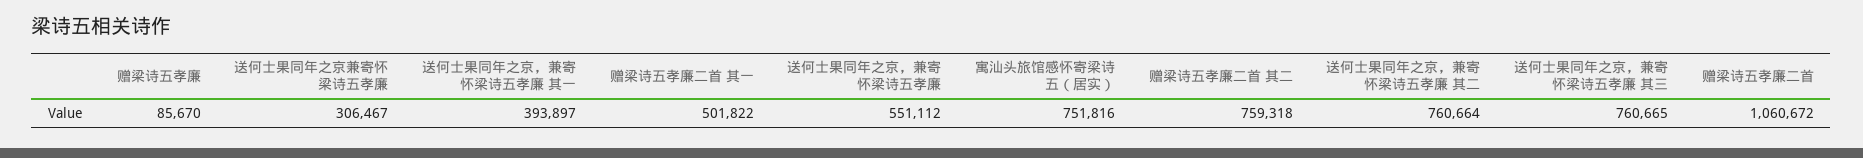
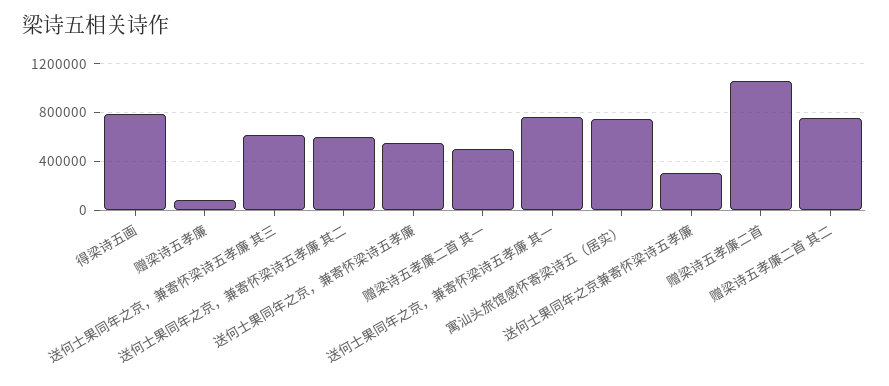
  {
    "赠梁诗五孝廉": 85670,
    "送何士果同年之京兼寄怀梁诗五孝廉": 306467,
-   "送何士果同年之京，兼寄怀梁诗五孝廉 其一": 393897,
+   "送何士果同年之京，兼寄怀梁诗五孝廉 其一": 750000,
    "赠梁诗五孝廉二首 其一": 501822,
    "送何士果同年之京，兼寄怀梁诗五孝廉": 551112,
    "寓汕头旅馆感怀寄梁诗五（居实）": 751816,
    "赠梁诗五孝廉二首 其二": 759318,
-   "送何士果同年之京，兼寄怀梁诗五孝廉 其二": 760664,
+   "送何士果同年之京，兼寄怀梁诗五孝廉 其二": 600000,
-   "送何士果同年之京，兼寄怀梁诗五孝廉 其三": 760665,
+   "送何士果同年之京，兼寄怀梁诗五孝廉 其三": 600000,
-   "赠梁诗五孝廉二首": 1060672
+   "赠梁诗五孝廉二首": 1060672,
+   "得梁诗五画": 800000
  }

